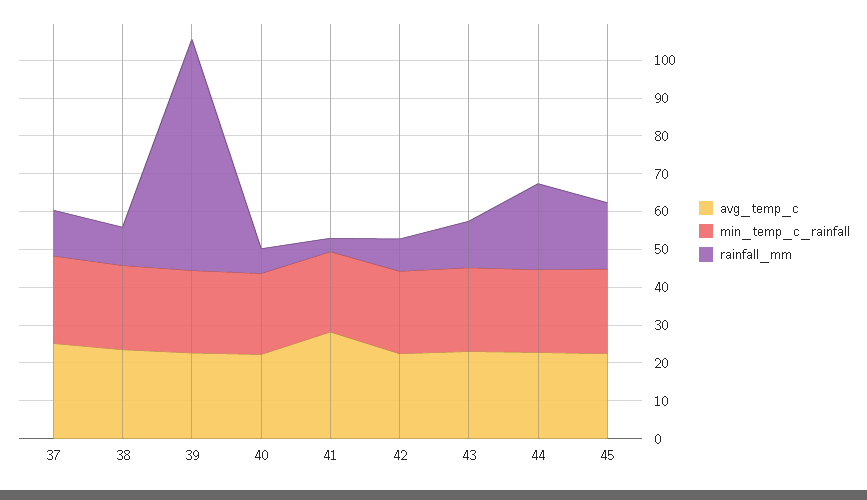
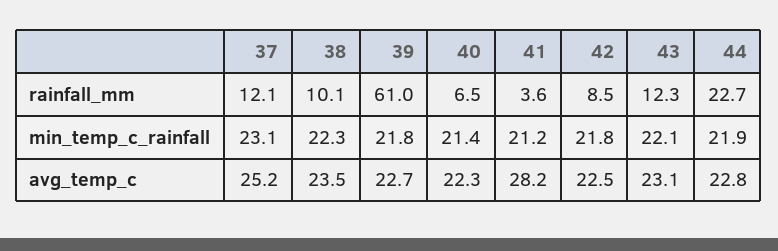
  {
    "avg_temp_c": {
      "37": 25.2,
      "38": 23.5,
      "39": 22.7,
      "40": 22.3,
      "41": 28.2,
      "42": 22.5,
      "43": 23.1,
-     "44": 22.8,
+     "44": 22.8
-     "45": 22.5
    },
    "min_temp_c_rainfall": {
      "37": 23.1,
      "38": 22.3,
      "39": 21.8,
      "40": 21.4,
      "41": 21.2,
      "42": 21.8,
      "43": 22.1,
-     "44": 21.9,
+     "44": 21.9
-     "45": 22.5
    },
    "rainfall_mm": {
      "37": 12.1,
      "38": 10.1,
      "39": 61,
      "40": 6.5,
      "41": 3.6,
      "42": 8.5,
      "43": 12.3,
-     "44": 22.7,
+     "44": 22.7
-     "45": 17.5
    }
  }

